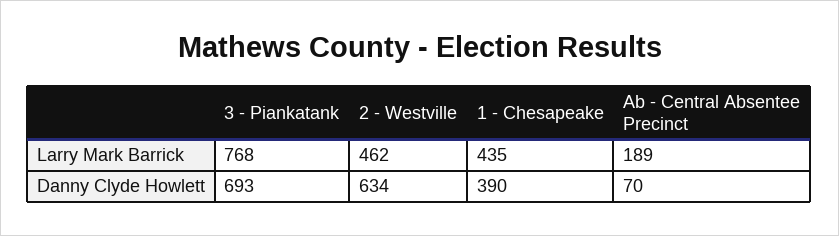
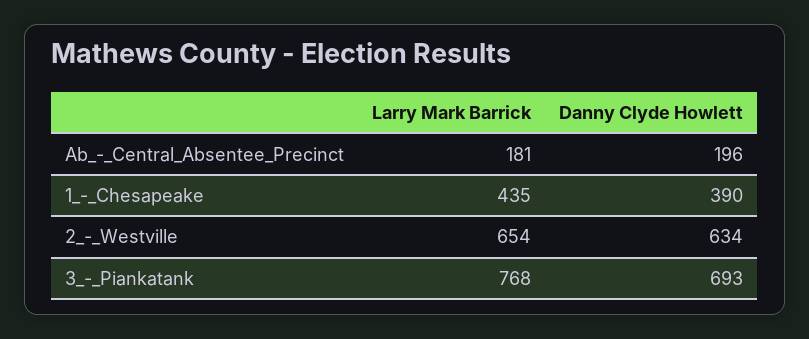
  {
    "3 - Piankatank": {
      "Larry Mark Barrick": 768,
      "Danny Clyde Howlett": 693
    },
    "2 - Westville": {
-     "Larry Mark Barrick": 462,
+     "Larry Mark Barrick": 654,
      "Danny Clyde Howlett": 634
    },
    "1 - Chesapeake": {
      "Larry Mark Barrick": 435,
      "Danny Clyde Howlett": 390
    },
    "Ab - Central Absentee Precinct": {
-     "Larry Mark Barrick": 189,
+     "Larry Mark Barrick": 181,
-     "Danny Clyde Howlett": 70
+     "Danny Clyde Howlett": 196
    }
  }

